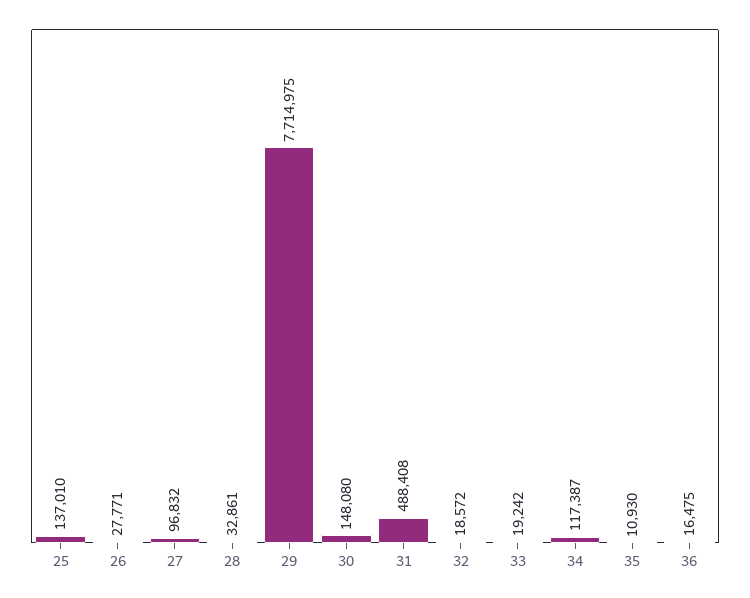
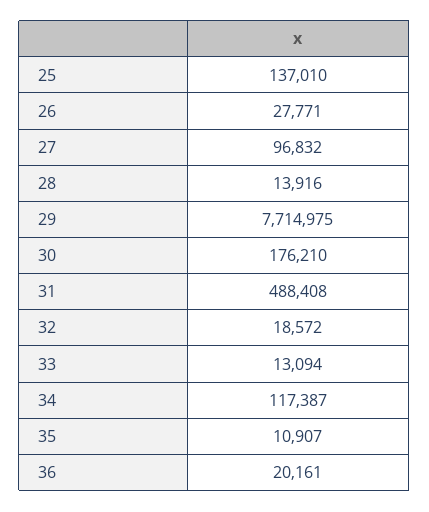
  {
    "25": 137010,
    "26": 27771,
    "27": 96832,
-   "28": 32861,
+   "28": 13916,
    "29": 7714975,
-   "30": 148080,
+   "30": 176210,
    "31": 488408,
    "32": 18572,
-   "33": 19242,
+   "33": 13094,
    "34": 117387,
-   "35": 10930,
+   "35": 10907,
-   "36": 16475
+   "36": 20161
  }

